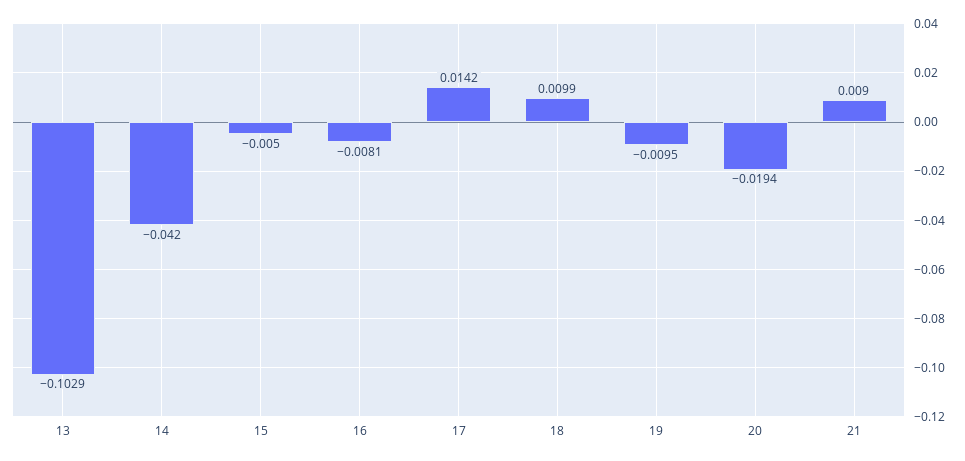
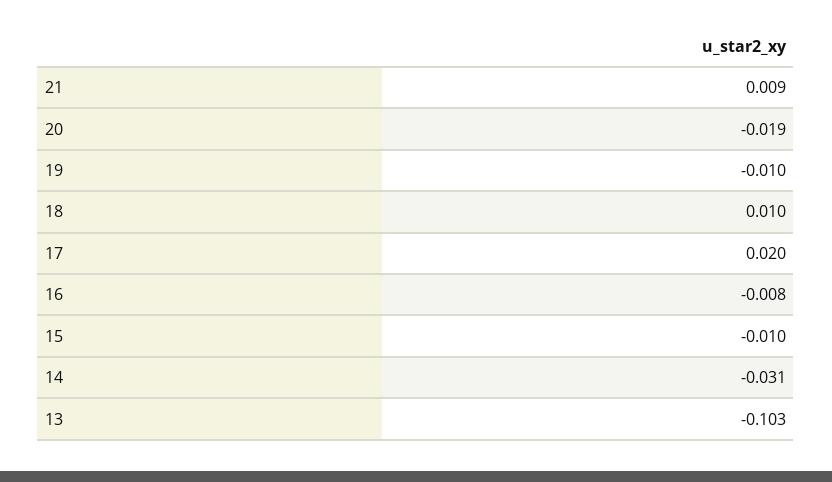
  {
    "13": -0.1029,
-   "14": -0.042,
+   "14": -0.031,
-   "15": -0.005,
+   "15": -0.01,
    "16": -0.0081,
-   "17": 0.0142,
+   "17": 0.02,
    "18": 0.0099,
    "19": -0.0095,
    "20": -0.0194,
    "21": 0.009
  }

